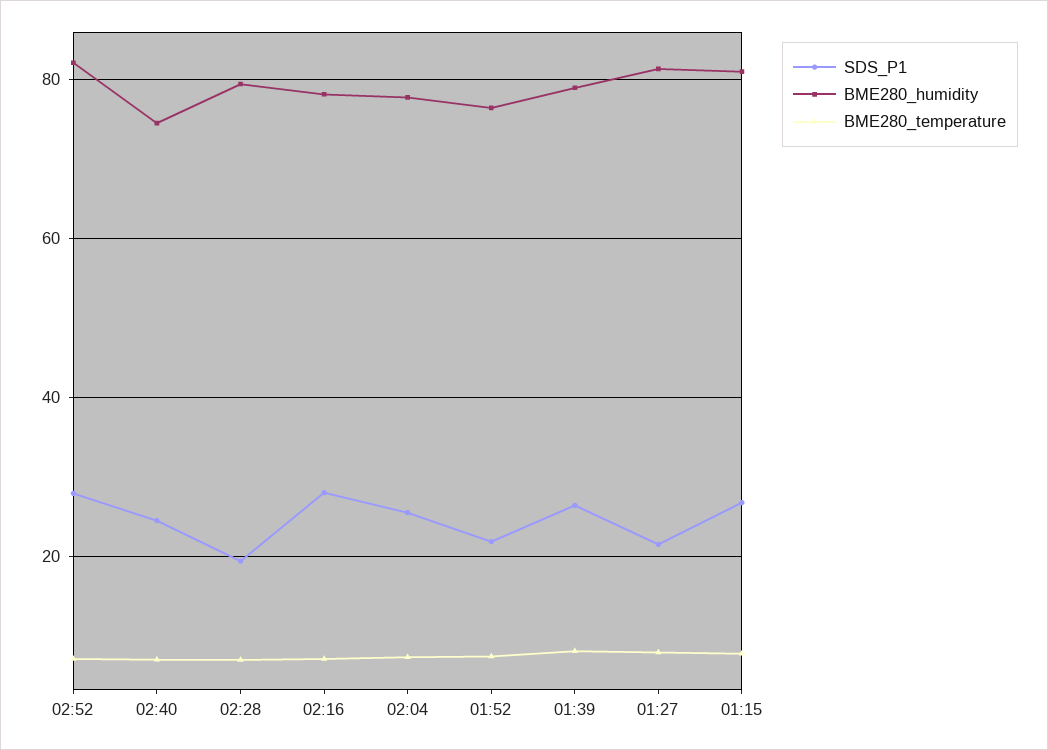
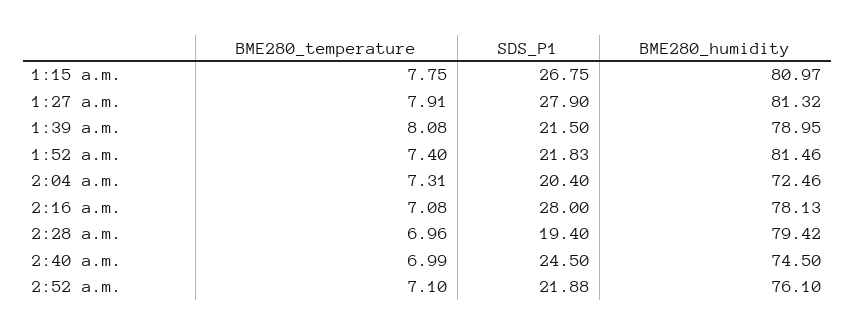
  {
    "SDS_P1": {
-     "02:52": 28,
+     "02:52": 21.88,
      "02:40": 24.5,
      "02:28": 19.4,
      "02:16": 28,
-     "02:04": 26,
+     "02:04": 20.4,
      "01:52": 21.83,
-     "01:39": 26,
+     "01:39": 21.5,
-     "01:27": 22,
+     "01:27": 27.9,
      "01:15": 26.75
    },
    "BME280_humidity": {
-     "02:52": 82,
+     "02:52": 76.1,
      "02:40": 74.5,
      "02:28": 79.42,
      "02:16": 78.13,
-     "02:04": 78,
+     "02:04": 72.46,
-     "01:52": 76,
+     "01:52": 81.46,
      "01:39": 78.95,
      "01:27": 81.32,
      "01:15": 80.97
    },
    "BME280_temperature": {
      "02:52": 7.1,
      "02:40": 6.99,
      "02:28": 6.96,
      "02:16": 7.08,
      "02:04": 7.31,
      "01:52": 7.4,
      "01:39": 8.08,
      "01:27": 7.91,
      "01:15": 7.75
    }
  }

